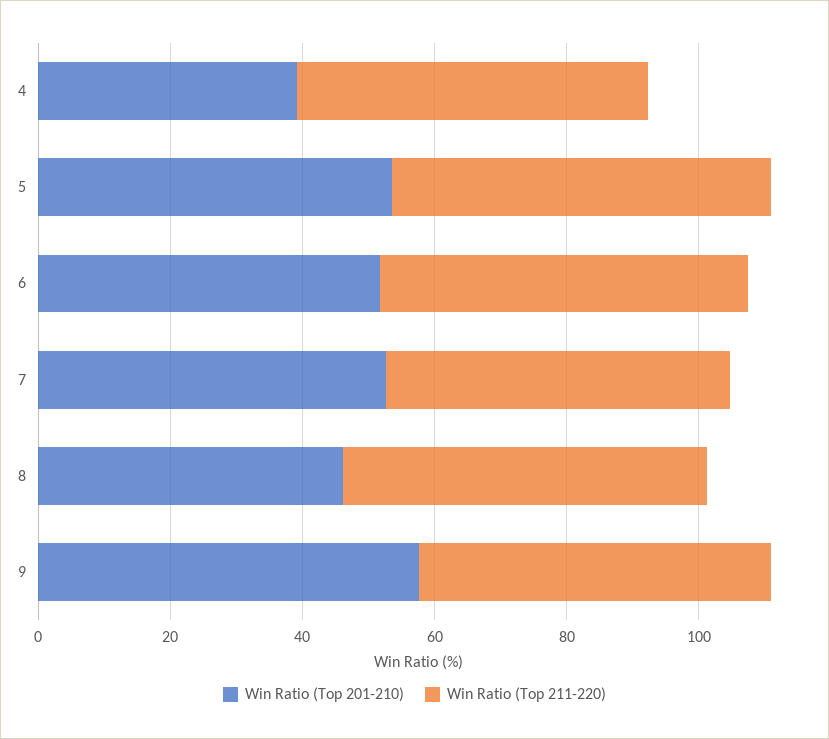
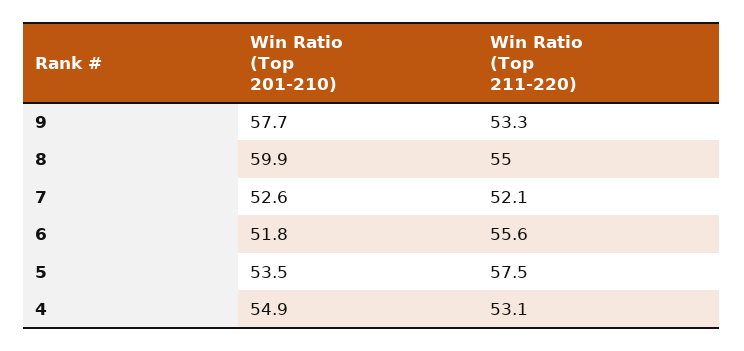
  {
    "Win Ratio (Top 201-210)": {
-     "4": 40,
+     "4": 54.9,
      "5": 53.5,
      "6": 51.8,
      "7": 52.6,
-     "8": 45,
+     "8": 59.9,
      "9": 57.7
    },
    "Win Ratio (Top 211-220)": {
      "4": 53.1,
      "5": 57.5,
      "6": 55.6,
      "7": 52.1,
      "8": 55,
      "9": 53.3
    }
  }

